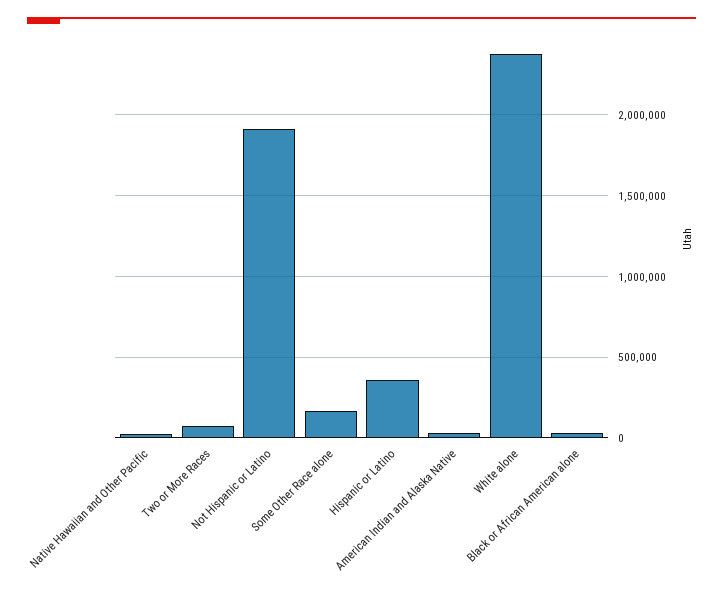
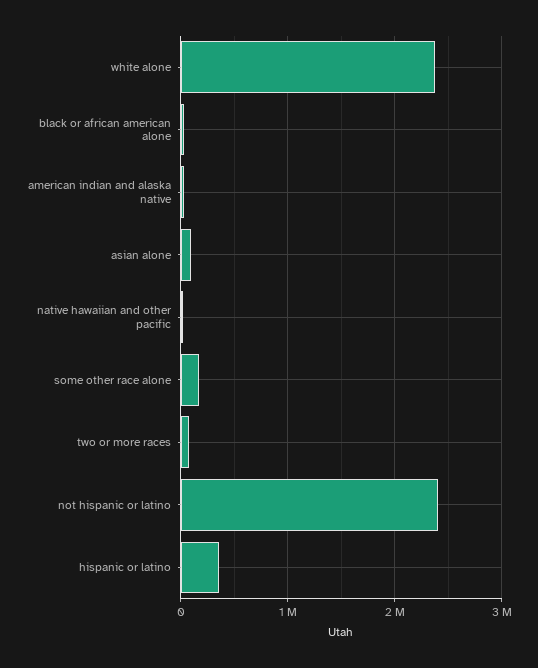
  {
    "Native Hawaiian and Other Pacific": 0,
    "Two or More Races": 100000,
-   "Not Hispanic or Latino": 1900000,
+   "Not Hispanic or Latino": 2400000,
    "Some Other Race alone": 150000,
    "Hispanic or Latino": 350000,
    "American Indian and Alaska Native": 50000,
    "White alone": 2400000,
-   "Black or African American alone": 50000
+   "Black or African American alone": 50000,
+   "asian alone": 100000
  }

